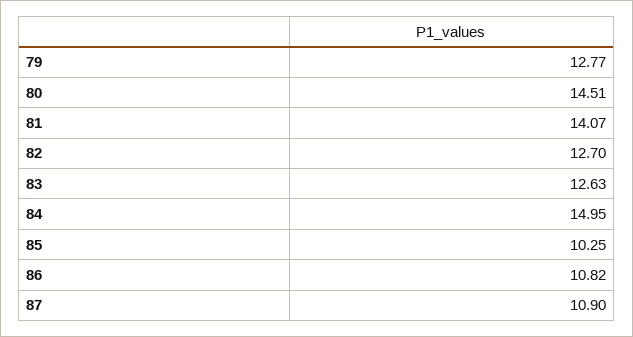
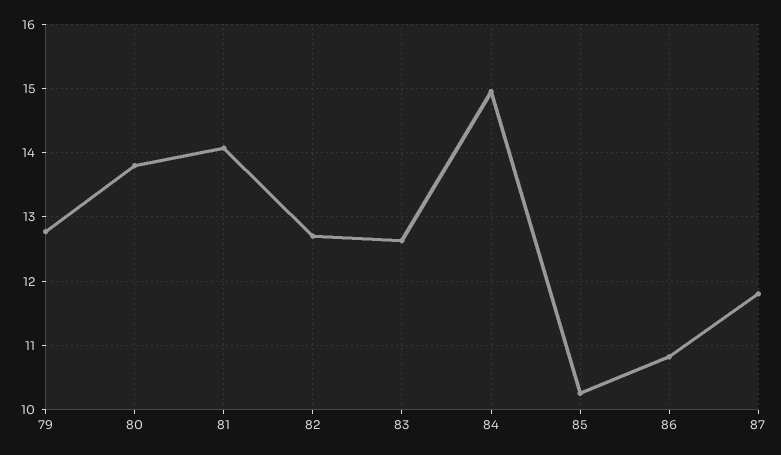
  {
    "79": 12.77,
-   "80": 14.51,
+   "80": 13.8,
    "81": 14.07,
    "82": 12.7,
    "83": 12.63,
    "84": 14.95,
    "85": 10.25,
    "86": 10.82,
-   "87": 10.9
+   "87": 11.8
  }

